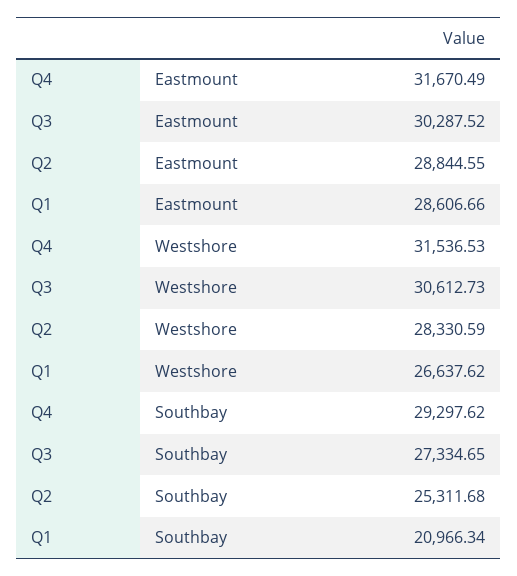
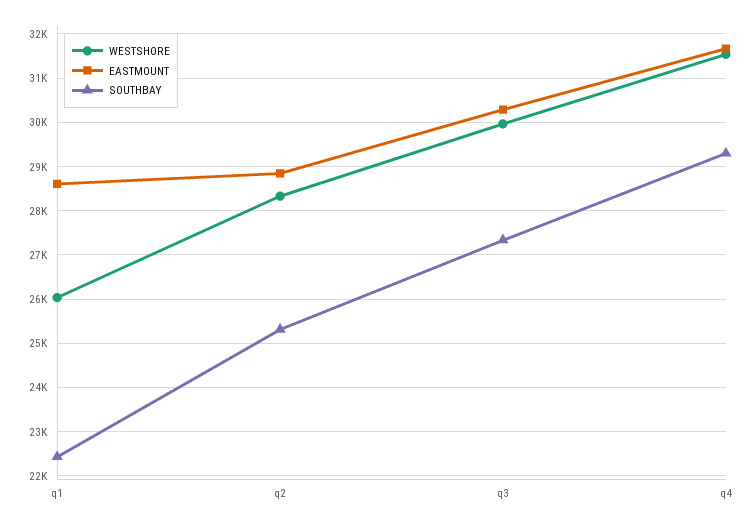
  {
    "Eastmount": {
      "Q4": 31670.49,
      "Q3": 30287.52,
      "Q2": 28844.55,
      "Q1": 28606.66
    },
    "Westshore": {
      "Q4": 31536.53,
-     "Q3": 30612.73,
+     "Q3": 30000,
      "Q2": 28330.59,
-     "Q1": 26637.62
+     "Q1": 26000
    },
    "Southbay": {
      "Q4": 29297.62,
      "Q3": 27334.65,
      "Q2": 25311.68,
-     "Q1": 20966.34
+     "Q1": 22400
    }
  }

